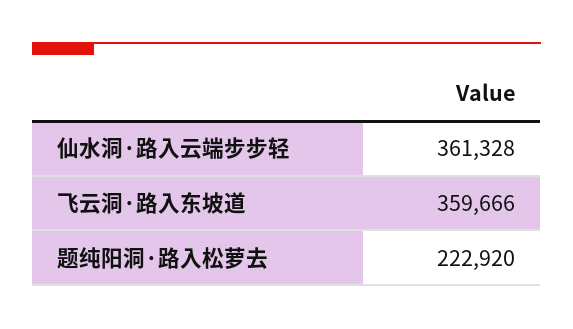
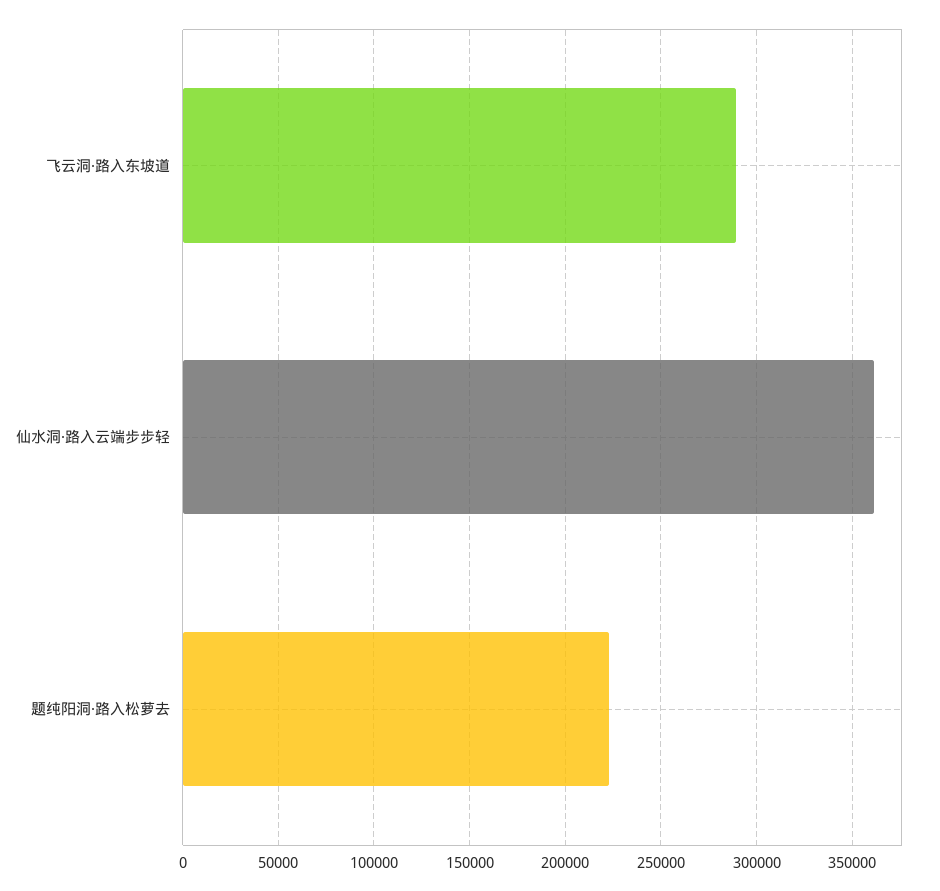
  {
    "仙水洞·路入云端步步轻": 361328,
-   "飞云洞·路入东坡道": 359666,
+   "飞云洞·路入东坡道": 290000,
    "题纯阳洞·路入松萝去": 222920
  }

